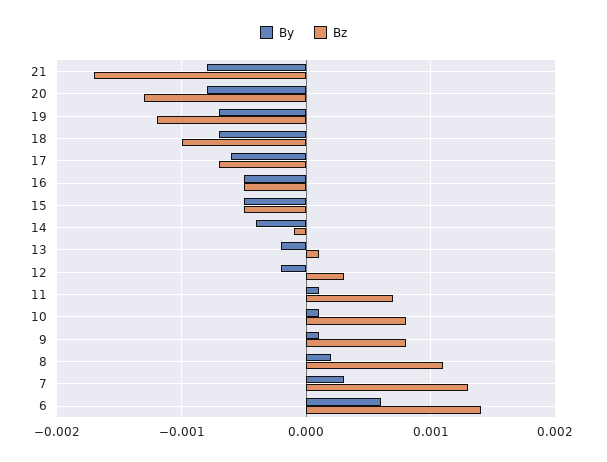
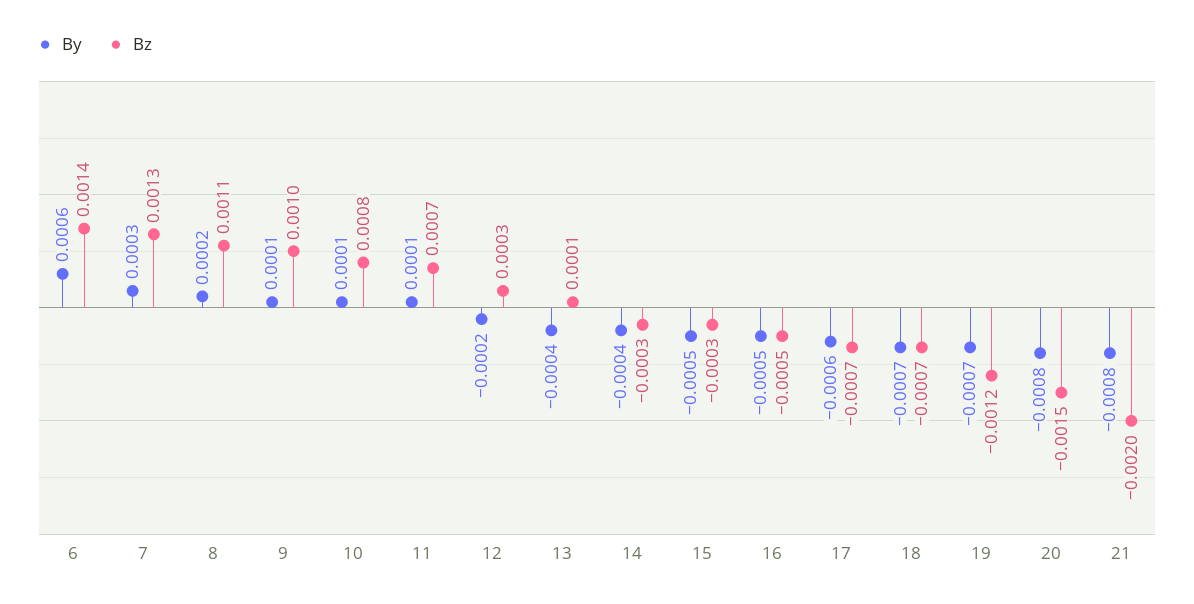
  {
    "By": {
      "21": -0.0008,
      "20": -0.0008,
      "19": -0.0007,
      "18": -0.0007,
      "17": -0.0006,
      "16": -0.0005,
      "15": -0.0005,
      "14": -0.0004,
-     "13": -0.0002,
+     "13": -0.0004,
      "12": -0.0002,
      "11": 0.0001,
      "10": 0.0001,
      "9": 0.0001,
      "8": 0.0002,
      "7": 0.0003,
      "6": 0.0006
    },
    "Bz": {
-     "21": -0.0017,
+     "21": -0.002,
-     "20": -0.0013,
+     "20": -0.0015,
      "19": -0.0012,
-     "18": -0.001,
+     "18": -0.0007,
      "17": -0.0007,
      "16": -0.0005,
-     "15": -0.0005,
+     "15": -0.0003,
-     "14": -0.0001,
+     "14": -0.0003,
      "13": 0.0001,
      "12": 0.0003,
      "11": 0.0007,
      "10": 0.0008,
-     "9": 0.0008,
+     "9": 0.001,
      "8": 0.0011,
      "7": 0.0013,
      "6": 0.0014
    }
  }

